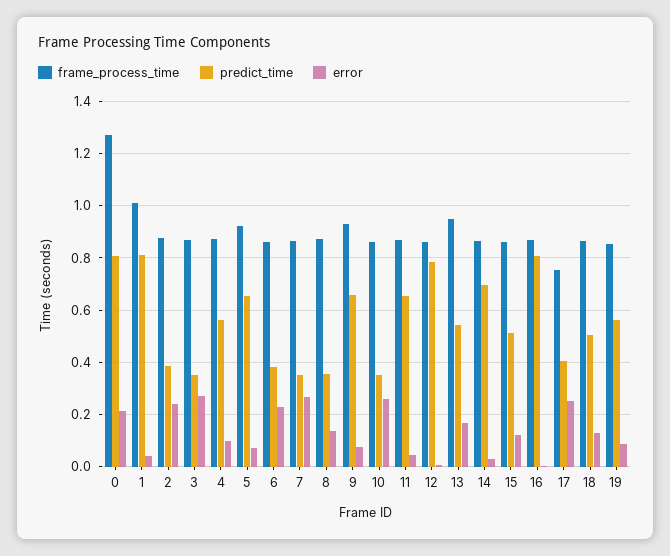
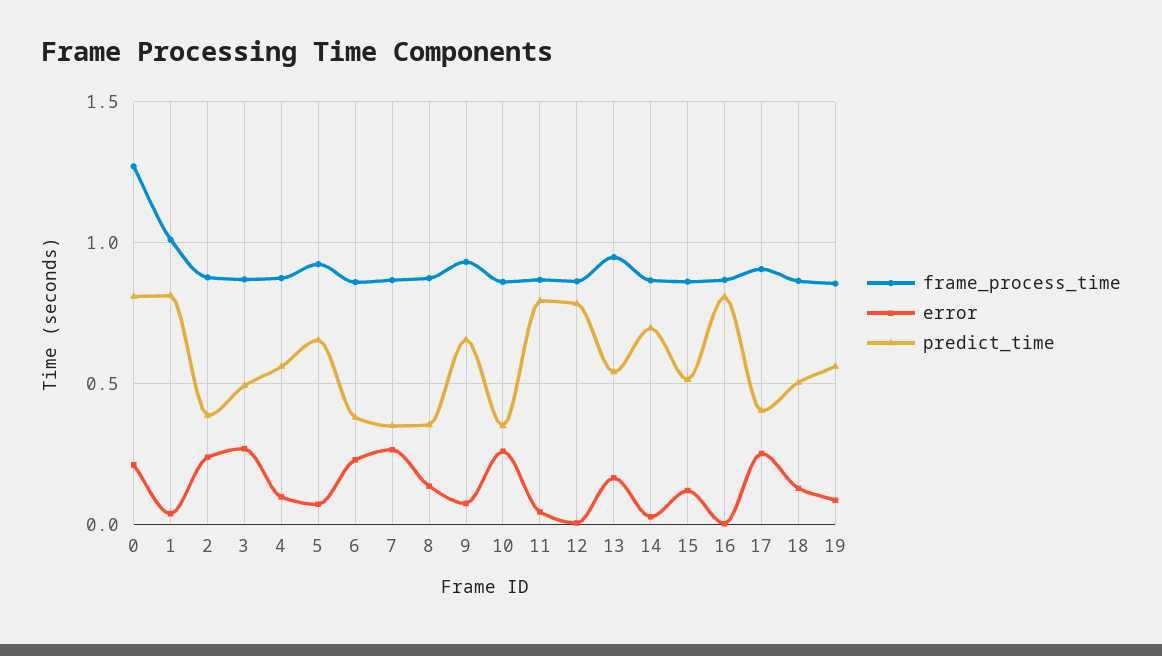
  {
    "frame_process_time": {
      "0": 1.275,
      "1": 1,
      "2": 0.875,
      "3": 0.875,
      "4": 0.875,
      "5": 0.925,
      "6": 0.85,
      "7": 0.875,
      "8": 0.875,
      "9": 0.925,
      "10": 0.85,
      "11": 0.875,
      "12": 0.875,
      "13": 0.95,
      "14": 0.875,
      "15": 0.85,
      "16": 0.875,
-     "17": 0.75,
+     "17": 0.9,
      "18": 0.875,
      "19": 0.85
    },
    "predict_time": {
      "0": 0.8,
      "1": 0.8,
      "2": 0.375,
-     "3": 0.35,
+     "3": 0.5,
      "4": 0.55,
      "5": 0.65,
      "6": 0.375,
      "7": 0.35,
      "8": 0.35,
      "9": 0.65,
      "10": 0.35,
-     "11": 0.65,
+     "11": 0.8,
      "12": 0.775,
      "13": 0.55,
      "14": 0.7,
      "15": 0.525,
      "16": 0.8,
      "17": 0.4,
      "18": 0.5,
      "19": 0.55
    },
    "error": {
      "0": 0.2,
      "1": 0.05,
      "2": 0.25,
      "3": 0.275,
      "4": 0.1,
      "5": 0.075,
      "6": 0.225,
      "7": 0.275,
      "8": 0.125,
      "9": 0.075,
      "10": 0.25,
      "11": 0.05,
      "12": 0,
      "13": 0.175,
      "14": 0.025,
      "15": 0.125,
      "16": 0,
      "17": 0.25,
      "18": 0.125,
      "19": 0.075
    }
  }

